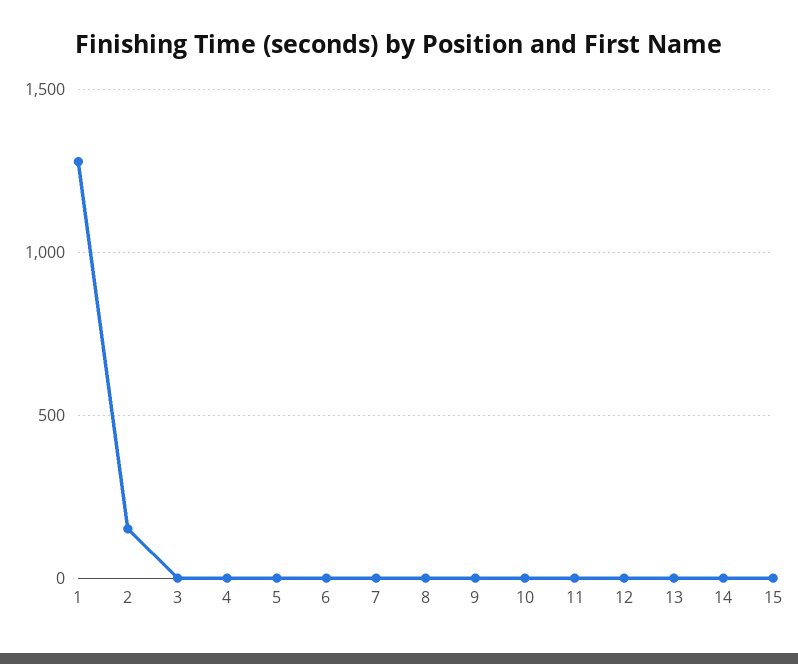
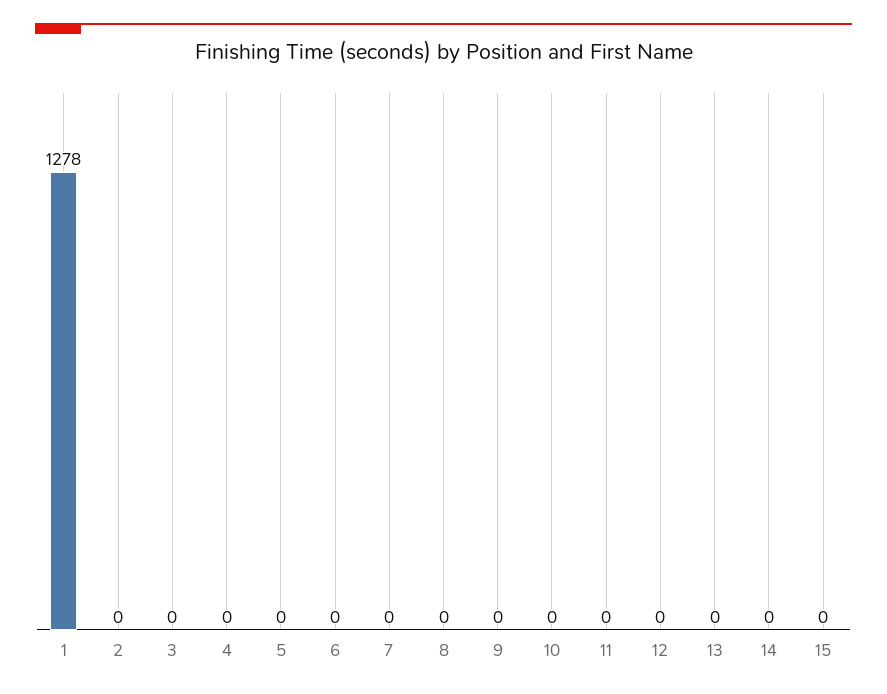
  {
    "1": 1278,
-   "2": 150,
+   "2": 0,
    "3": 0,
    "4": 0,
    "5": 0,
    "6": 0,
    "7": 0,
    "8": 0,
    "9": 0,
    "10": 0,
    "11": 0,
    "12": 0,
    "13": 0,
    "14": 0,
    "15": 0
  }

